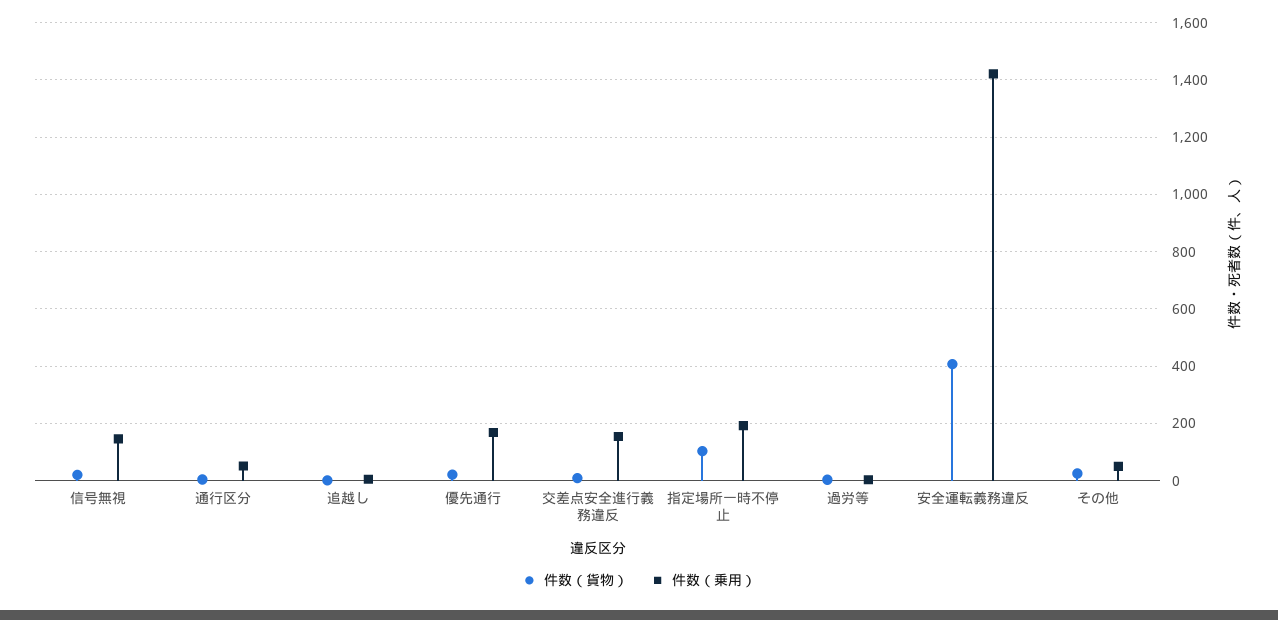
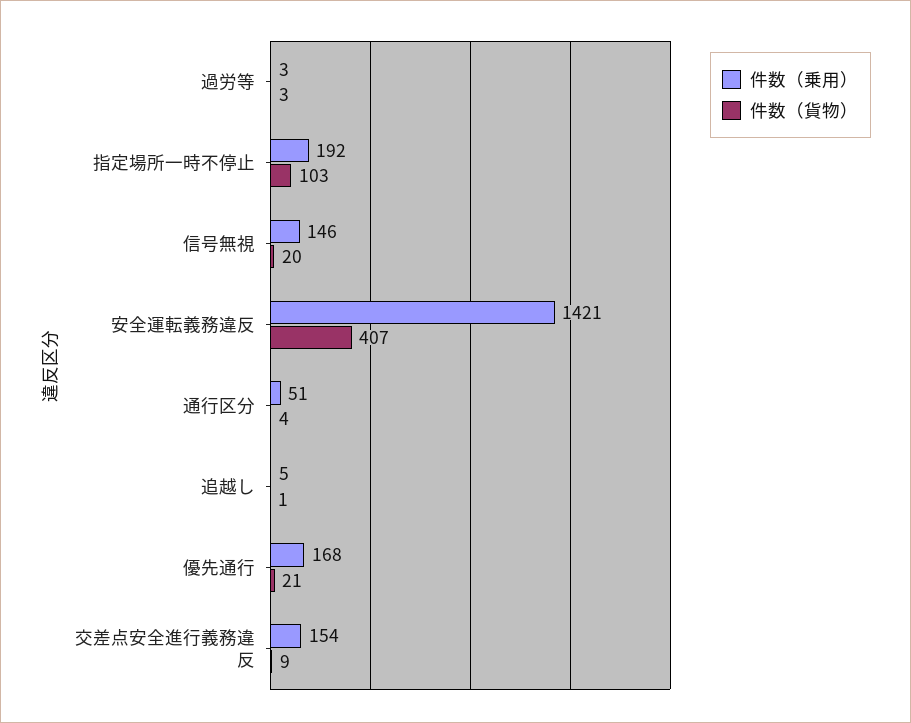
  {
    "件数（貨物）": {
      "信号無視": 20,
      "通行区分": 4,
      "追越し": 1,
      "優先通行": 21,
      "交差点安全進行義務違反": 9,
      "指定場所一時不停止": 103,
      "過労等": 3,
-     "安全運転義務違反": 407,
+     "安全運転義務違反": 407
-     "その他": 25
    },
    "件数（乗用）": {
      "信号無視": 146,
      "通行区分": 51,
      "追越し": 5,
      "優先通行": 168,
      "交差点安全進行義務違反": 154,
      "指定場所一時不停止": 192,
      "過労等": 3,
-     "安全運転義務違反": 1421,
+     "安全運転義務違反": 1421
-     "その他": 50
    }
  }

